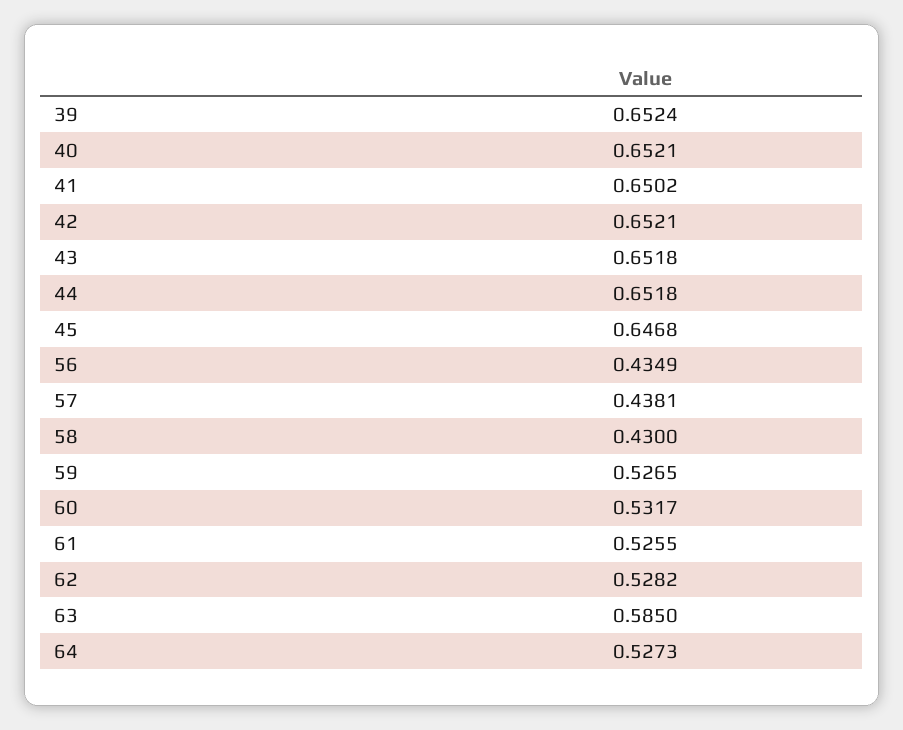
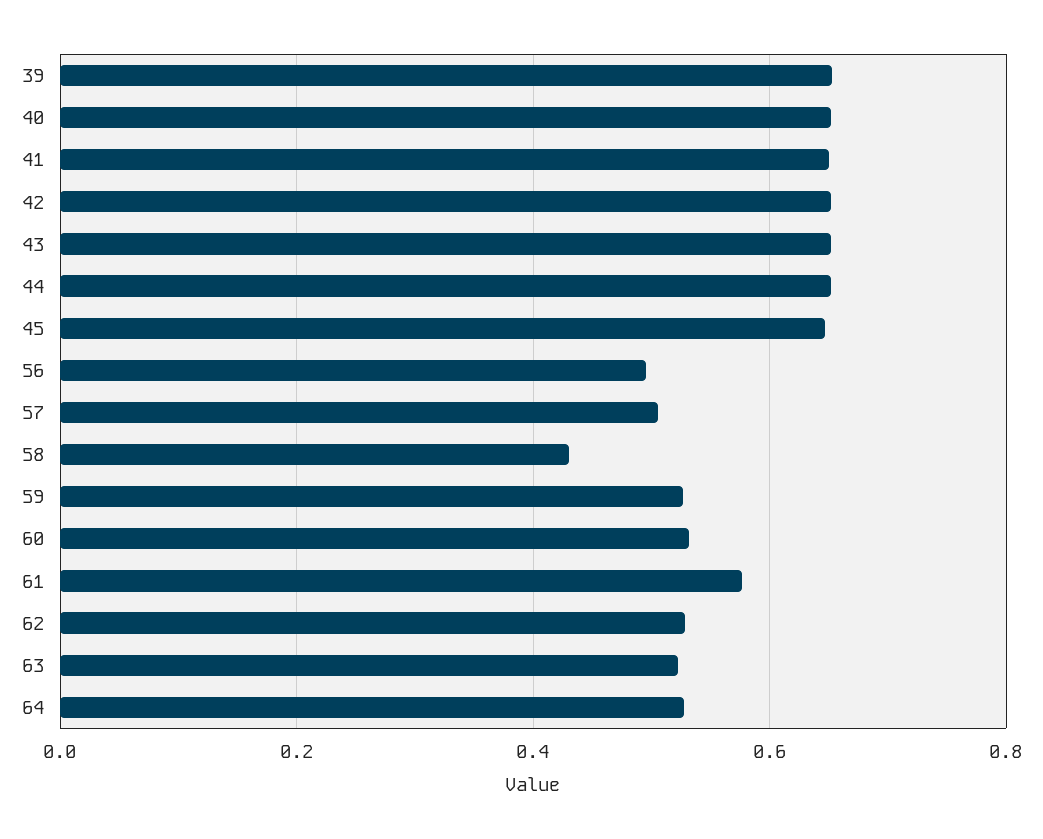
  {
    "39": 0.6524,
    "40": 0.6521,
    "41": 0.6502,
    "42": 0.6521,
    "43": 0.6518,
    "44": 0.6518,
    "45": 0.6468,
-   "56": 0.4349,
+   "56": 0.5,
-   "57": 0.4381,
+   "57": 0.5,
    "58": 0.43,
    "59": 0.5265,
    "60": 0.5317,
-   "61": 0.5255,
+   "61": 0.58,
    "62": 0.5282,
-   "63": 0.585,
+   "63": 0.52,
    "64": 0.5273
  }

